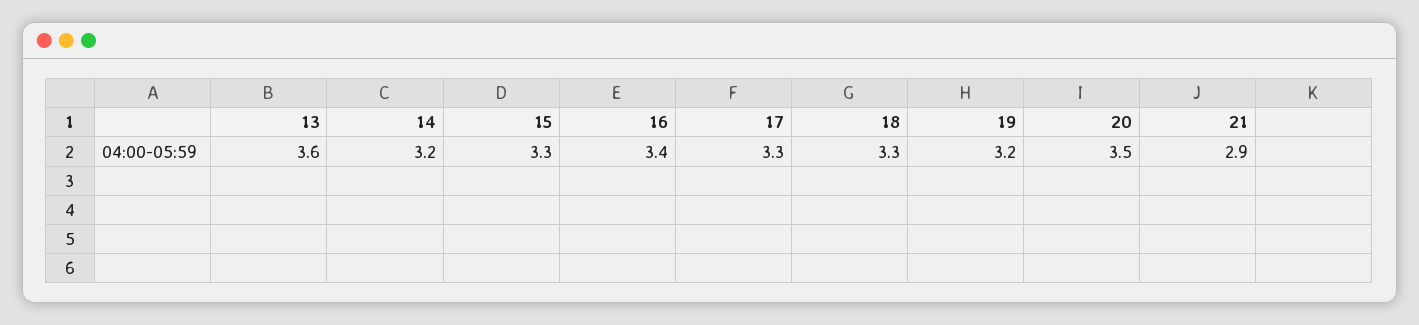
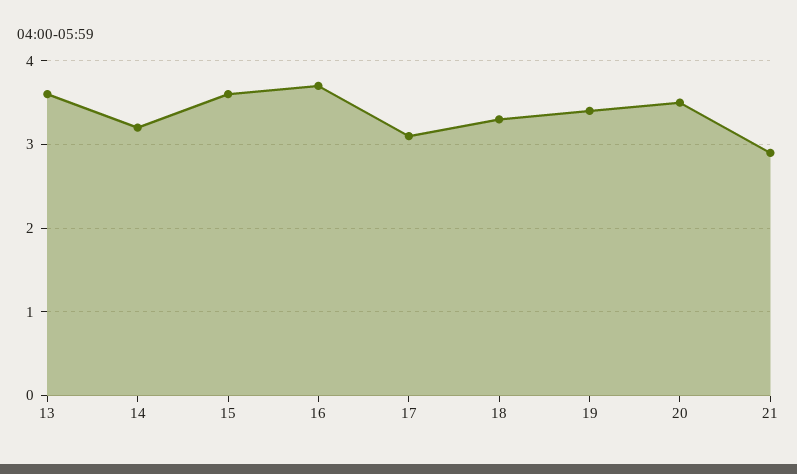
  {
    "13": 3.6,
    "14": 3.2,
-   "15": 3.3,
+   "15": 3.6,
-   "16": 3.4,
+   "16": 3.7,
-   "17": 3.3,
+   "17": 3.1,
    "18": 3.3,
-   "19": 3.2,
+   "19": 3.4,
    "20": 3.5,
    "21": 2.9
  }

